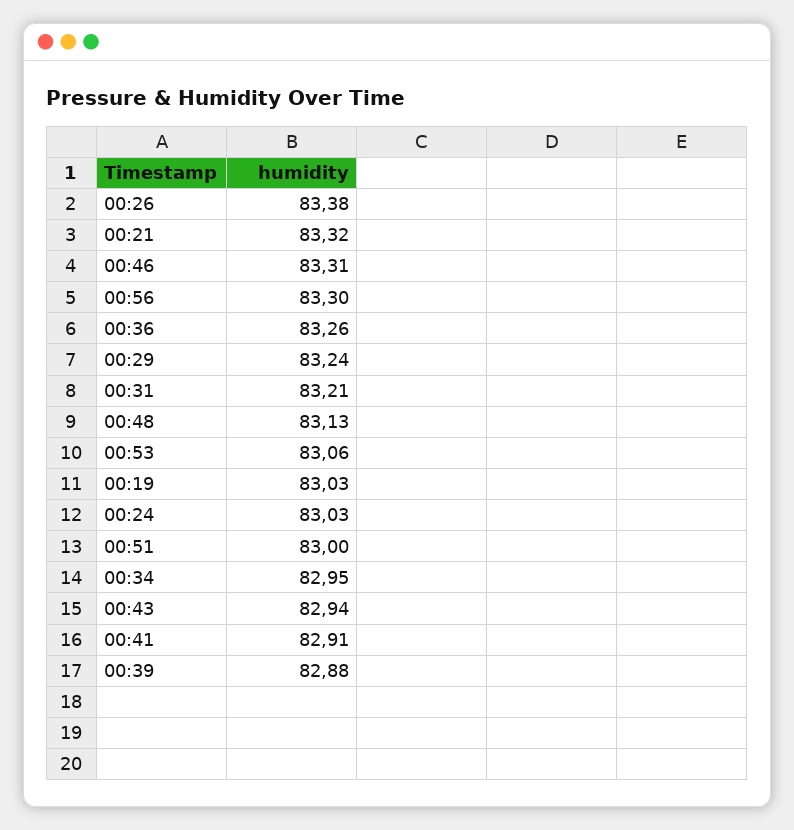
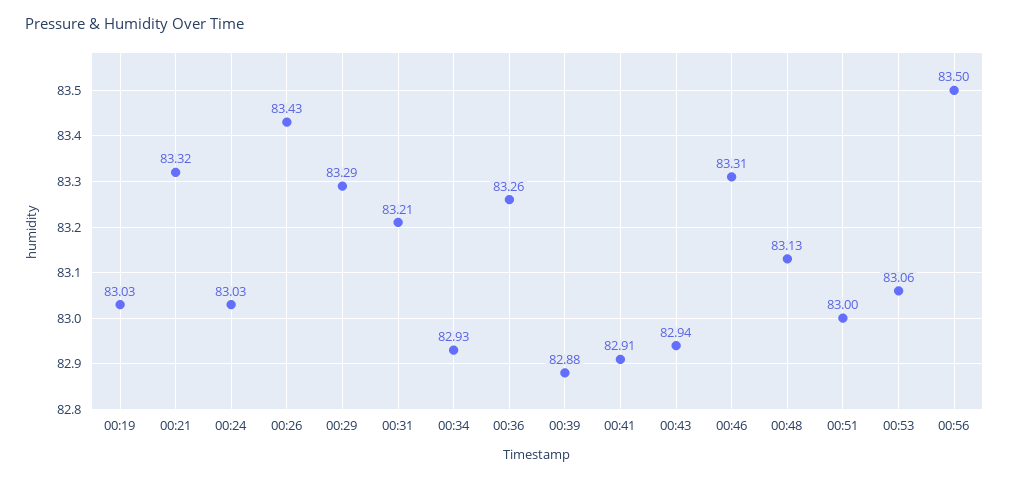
  {
-   "00:26": 83.38,
+   "00:26": 83.43,
    "00:21": 83.32,
    "00:46": 83.31,
-   "00:56": 83.3,
+   "00:56": 83.5,
    "00:36": 83.26,
-   "00:29": 83.24,
+   "00:29": 83.29,
    "00:31": 83.21,
    "00:48": 83.13,
    "00:53": 83.06,
    "00:19": 83.03,
    "00:24": 83.03,
    "00:51": 83,
-   "00:34": 82.95,
+   "00:34": 82.93,
    "00:43": 82.94,
    "00:41": 82.91,
    "00:39": 82.88
  }

